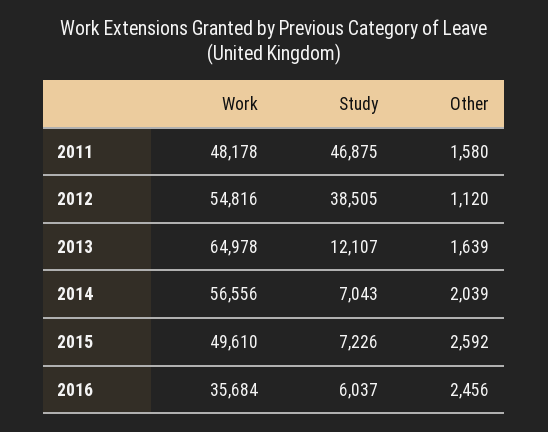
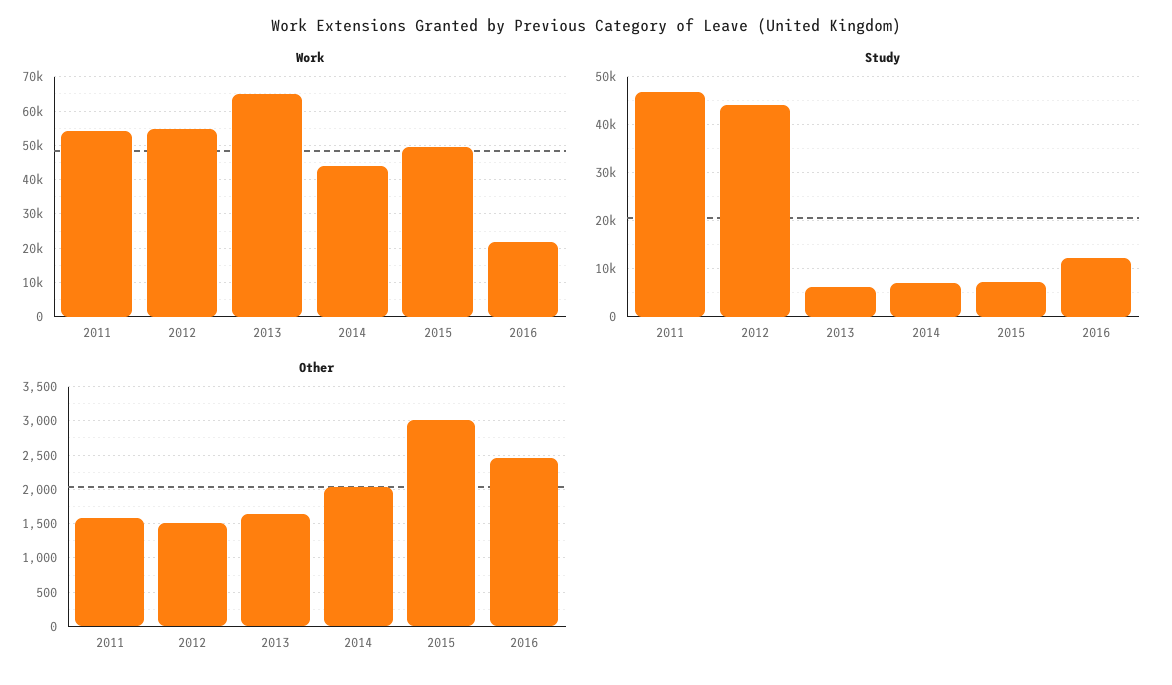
  {
    "Work": {
-     "2011": 48178,
+     "2011": 54000,
      "2012": 54816,
      "2013": 64978,
-     "2014": 56556,
+     "2014": 44000,
      "2015": 49610,
-     "2016": 35684
+     "2016": 22000
    },
    "Study": {
      "2011": 46875,
-     "2012": 38505,
+     "2012": 44000,
-     "2013": 12107,
+     "2013": 6000,
      "2014": 7043,
      "2015": 7226,
-     "2016": 6037
+     "2016": 12000
    },
    "Other": {
      "2011": 1580,
-     "2012": 1120,
+     "2012": 1500,
      "2013": 1639,
      "2014": 2039,
-     "2015": 2592,
+     "2015": 3000,
      "2016": 2456
    }
  }

